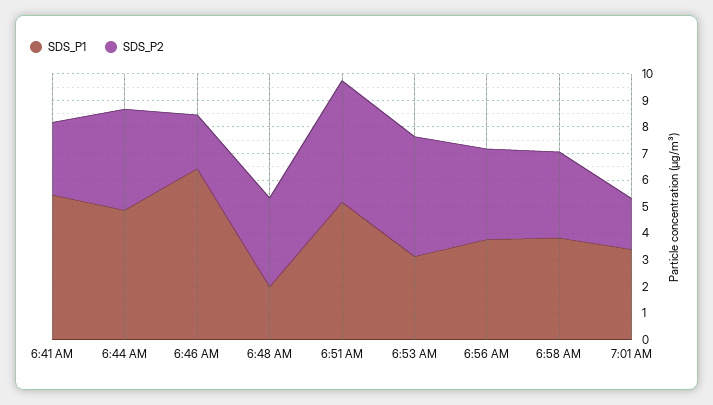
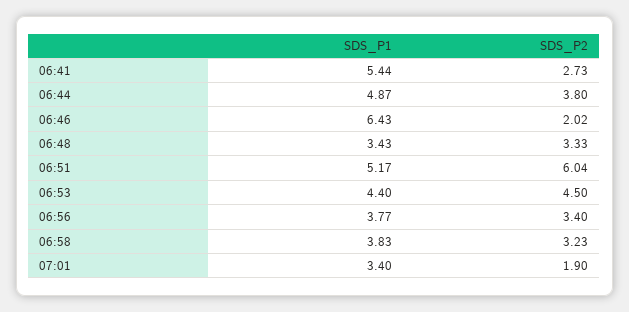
  {
    "SDS_P1": {
      "6:41 AM": 5.44,
      "6:44 AM": 4.87,
      "6:46 AM": 6.43,
-     "6:48 AM": 2,
+     "6:48 AM": 3.43,
      "6:51 AM": 5.17,
-     "6:53 AM": 3,
+     "6:53 AM": 4.4,
      "6:56 AM": 3.77,
      "6:58 AM": 3.83,
      "7:01 AM": 3.4
    },
    "SDS_P2": {
      "6:41 AM": 2.73,
      "6:44 AM": 3.8,
      "6:46 AM": 2.02,
      "6:48 AM": 3.33,
-     "6:51 AM": 4.5,
+     "6:51 AM": 6.04,
      "6:53 AM": 4.5,
      "6:56 AM": 3.4,
      "6:58 AM": 3.23,
      "7:01 AM": 1.9
    }
  }

